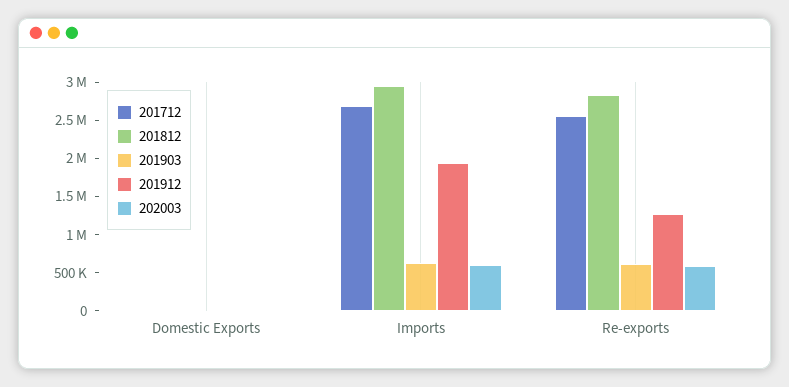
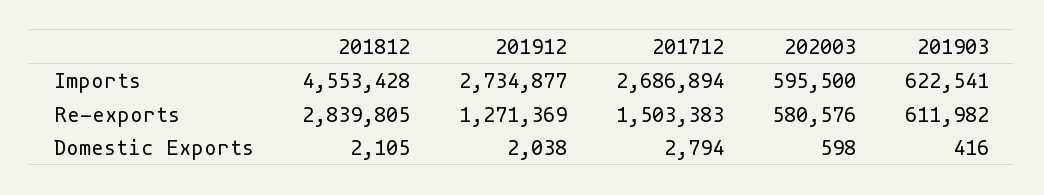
  {
    "201712": {
      "Domestic Exports": 2794,
      "Imports": 2686894,
-     "Re-exports": 2500000
+     "Re-exports": 1503383
    },
    "201812": {
      "Domestic Exports": 2105,
-     "Imports": 3000000,
+     "Imports": 4553428,
      "Re-exports": 2839805
    },
    "201903": {
      "Domestic Exports": 416,
      "Imports": 622541,
      "Re-exports": 611982
    },
    "201912": {
      "Domestic Exports": 2038,
-     "Imports": 2000000,
+     "Imports": 2734877,
      "Re-exports": 1271369
    },
    "202003": {
      "Domestic Exports": 598,
      "Imports": 595500,
      "Re-exports": 580576
    }
  }

